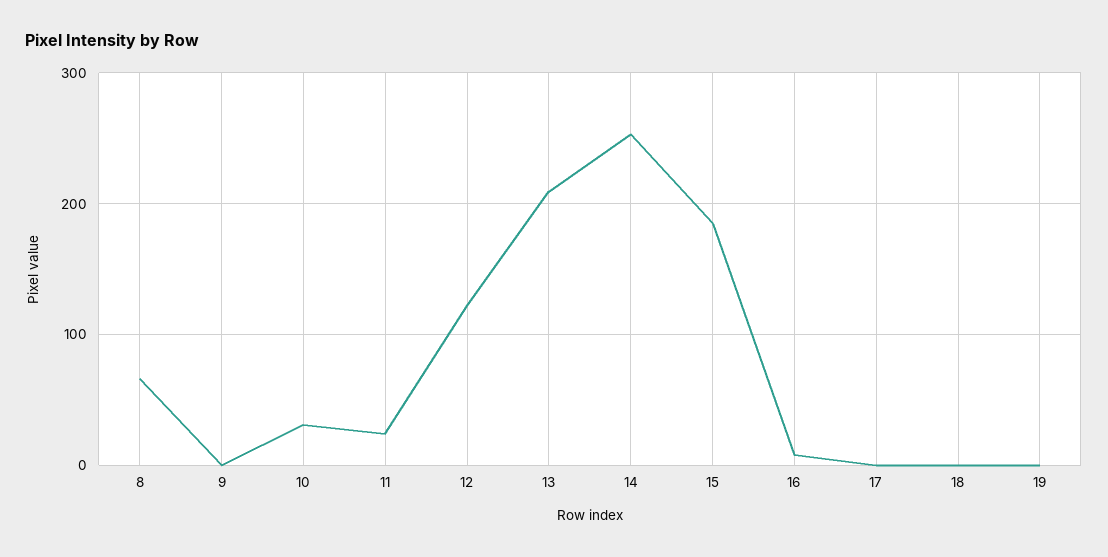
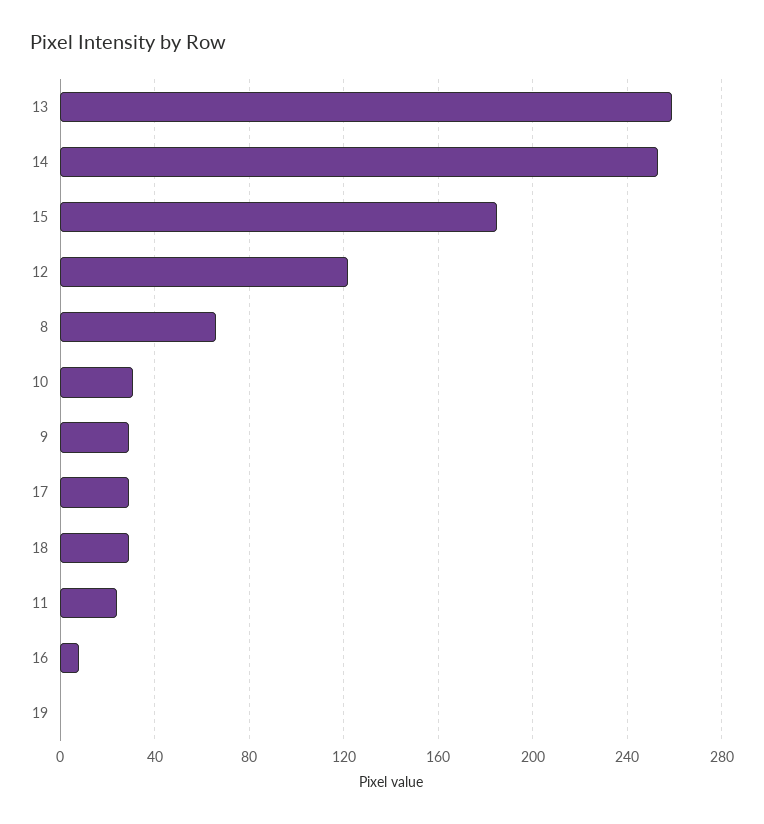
  {
    "8": 65,
-   "9": 0,
+   "9": 30,
    "10": 30,
    "11": 25,
    "12": 120,
-   "13": 210,
+   "13": 260,
    "14": 255,
    "15": 185,
    "16": 10,
-   "17": 0,
+   "17": 30,
-   "18": 0,
+   "18": 30,
    "19": 0
  }

